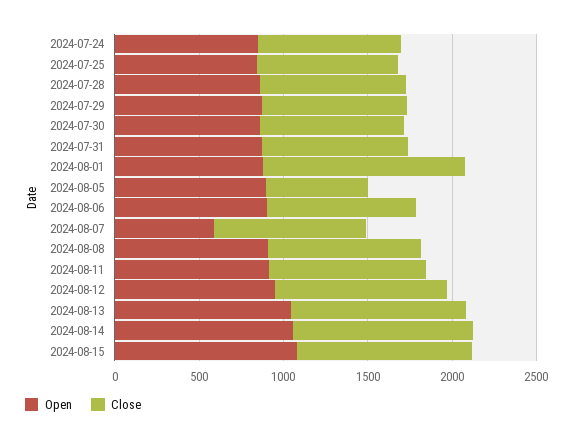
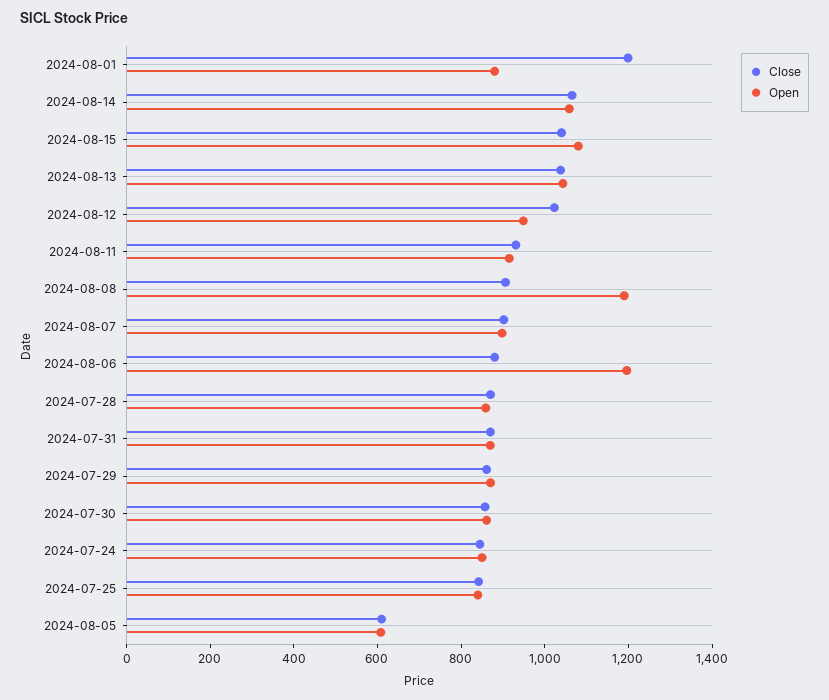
  {
    "Open": {
      "2024-07-24": 850,
      "2024-07-25": 850,
      "2024-07-28": 850,
      "2024-07-29": 850,
      "2024-07-30": 850,
      "2024-07-31": 850,
      "2024-08-01": 900,
-     "2024-08-05": 900,
+     "2024-08-05": 600,
-     "2024-08-06": 900,
+     "2024-08-06": 1200,
-     "2024-08-07": 600,
+     "2024-08-07": 900,
-     "2024-08-08": 900,
+     "2024-08-08": 1200,
      "2024-08-11": 900,
      "2024-08-12": 950,
      "2024-08-13": 1050,
      "2024-08-14": 1050,
      "2024-08-15": 1100
    },
    "Close": {
      "2024-07-24": 850,
      "2024-07-25": 850,
      "2024-07-28": 850,
      "2024-07-29": 850,
      "2024-07-30": 850,
      "2024-07-31": 850,
      "2024-08-01": 1200,
      "2024-08-05": 600,
      "2024-08-06": 900,
      "2024-08-07": 900,
      "2024-08-08": 900,
      "2024-08-11": 950,
      "2024-08-12": 1000,
      "2024-08-13": 1050,
      "2024-08-14": 1050,
      "2024-08-15": 1050
    }
  }

